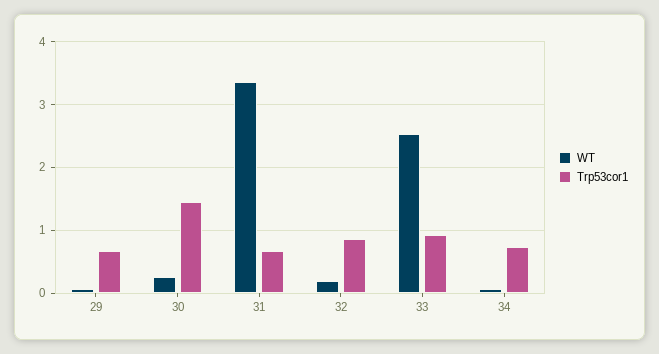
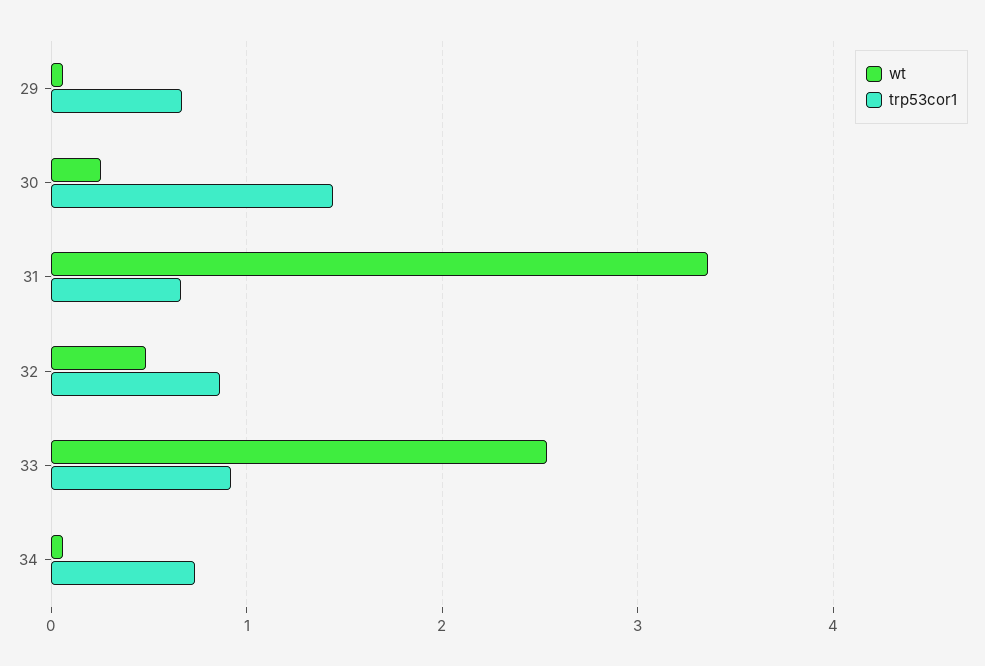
  {
    "WT": {
      "29": 0.1,
      "30": 0.3,
      "31": 3.4,
-     "32": 0.2,
+     "32": 0.5,
      "33": 2.5,
      "34": 0.1
    },
    "Trp53cor1": {
      "29": 0.7,
      "30": 1.4,
      "31": 0.7,
      "32": 0.9,
      "33": 0.9,
      "34": 0.7
    }
  }

